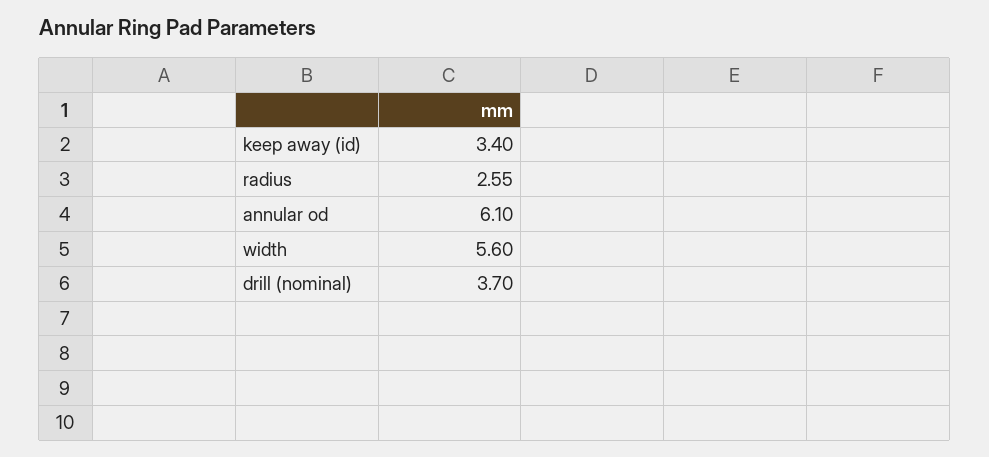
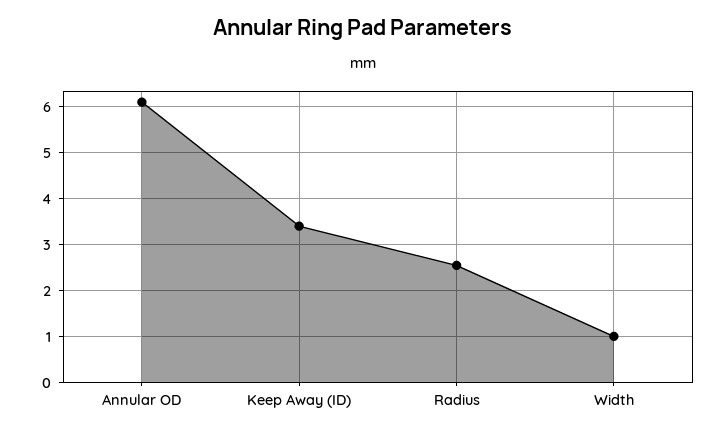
  {
    "keep away (id)": 3.4,
    "radius": 2.55,
    "annular od": 6.1,
-   "width": 5.6,
+   "width": 1
-   "drill (nominal)": 3.7
  }

